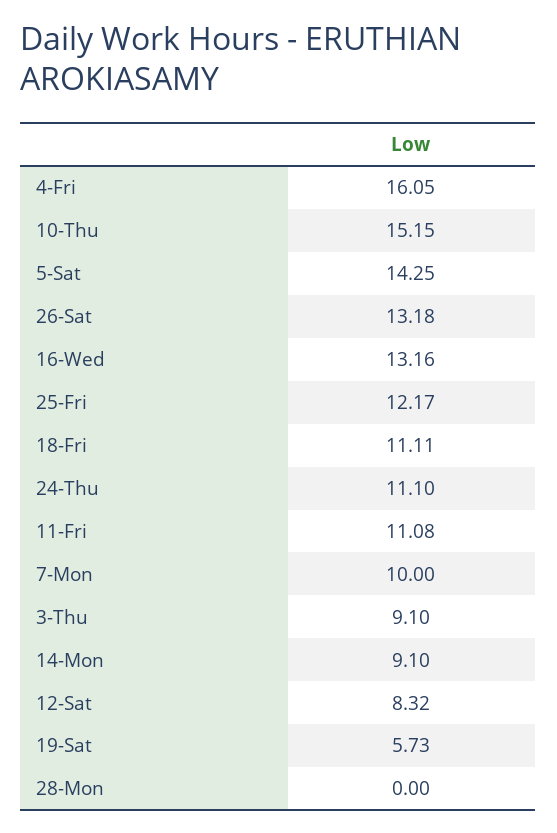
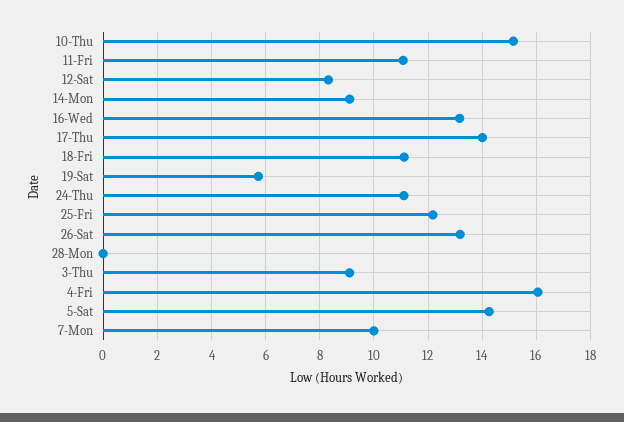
  {
    "4-Fri": 16.05,
    "10-Thu": 15.15,
    "5-Sat": 14.25,
    "26-Sat": 13.18,
    "16-Wed": 13.16,
    "25-Fri": 12.17,
    "18-Fri": 11.11,
    "24-Thu": 11.1,
    "11-Fri": 11.08,
    "7-Mon": 10,
    "3-Thu": 9.1,
    "14-Mon": 9.1,
    "12-Sat": 8.32,
    "19-Sat": 5.73,
-   "28-Mon": 0
+   "28-Mon": 0,
+   "17-Thu": 14
  }

